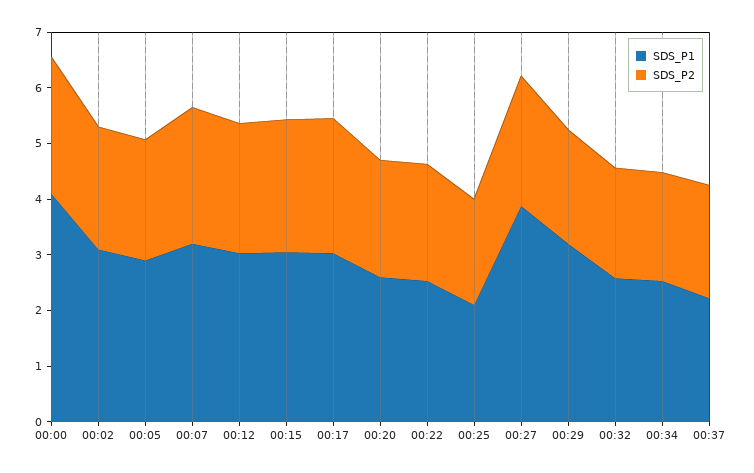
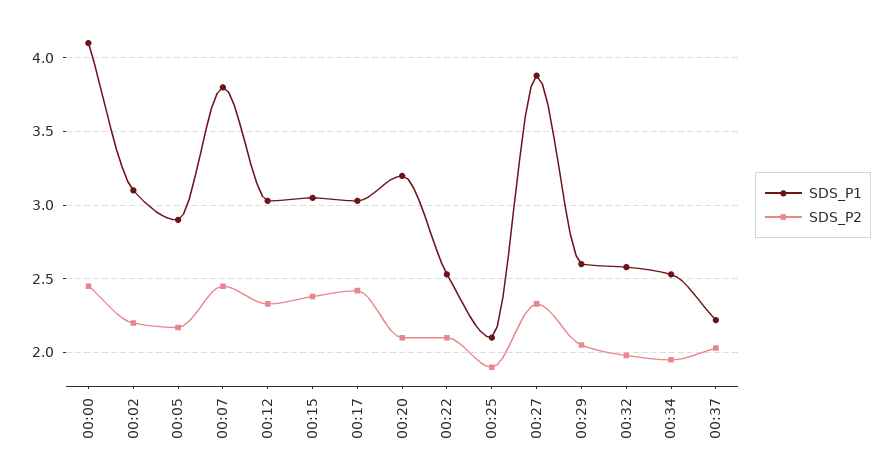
  {
    "SDS_P1": {
      "00:00": 4.1,
      "00:02": 3.1,
      "00:05": 2.9,
-     "00:07": 3.2,
+     "00:07": 3.8,
      "00:12": 3.05,
      "00:15": 3.05,
      "00:17": 3.05,
-     "00:20": 2.6,
+     "00:20": 3.2,
      "00:22": 2.55,
      "00:25": 2.1,
      "00:27": 3.9,
-     "00:29": 3.2,
+     "00:29": 2.6,
      "00:32": 2.6,
      "00:34": 2.55,
      "00:37": 2.2
    },
    "SDS_P2": {
      "00:00": 2.45,
      "00:02": 2.2,
      "00:05": 2.15,
      "00:07": 2.45,
      "00:12": 2.35,
      "00:15": 2.4,
      "00:17": 2.4,
      "00:20": 2.1,
      "00:22": 2.1,
      "00:25": 1.9,
      "00:27": 2.35,
      "00:29": 2.05,
      "00:32": 2,
      "00:34": 1.95,
      "00:37": 2.05
    }
  }

